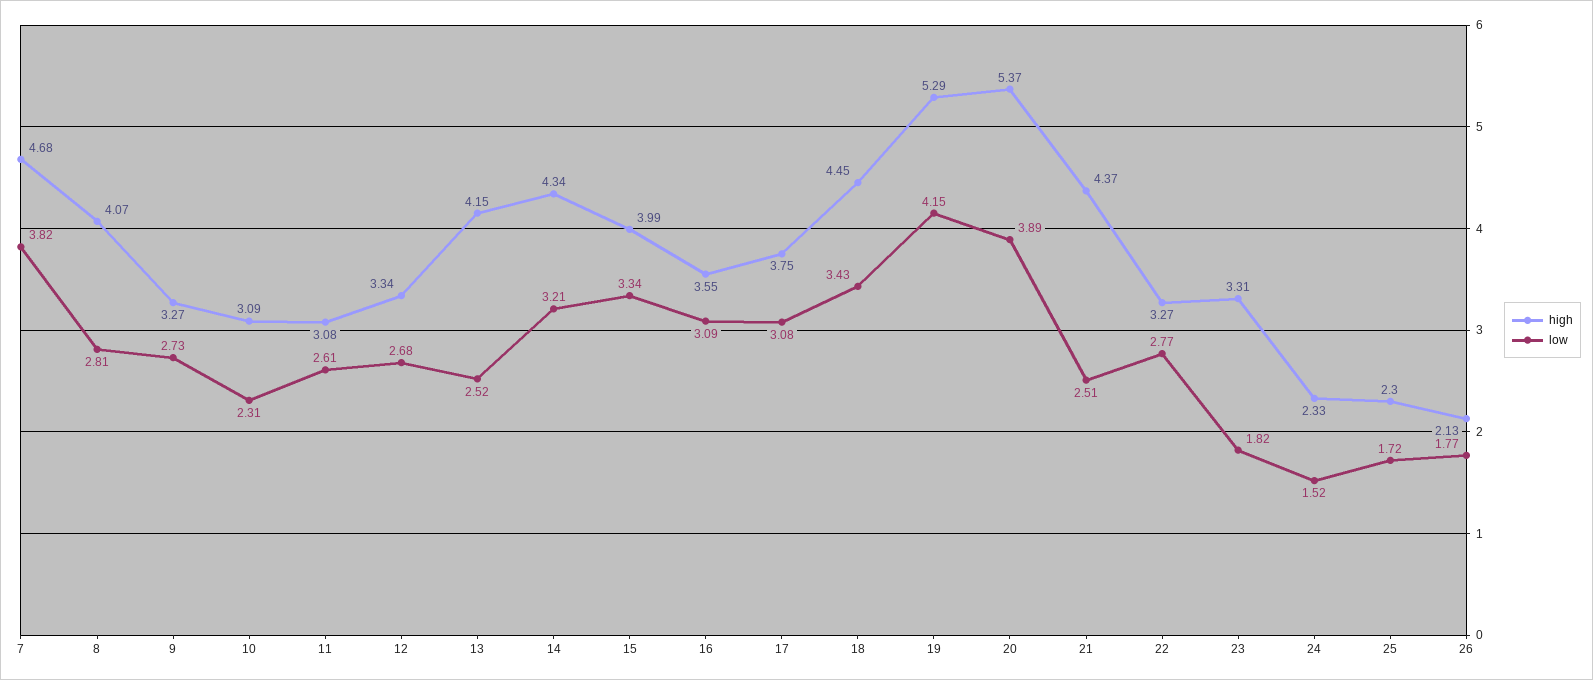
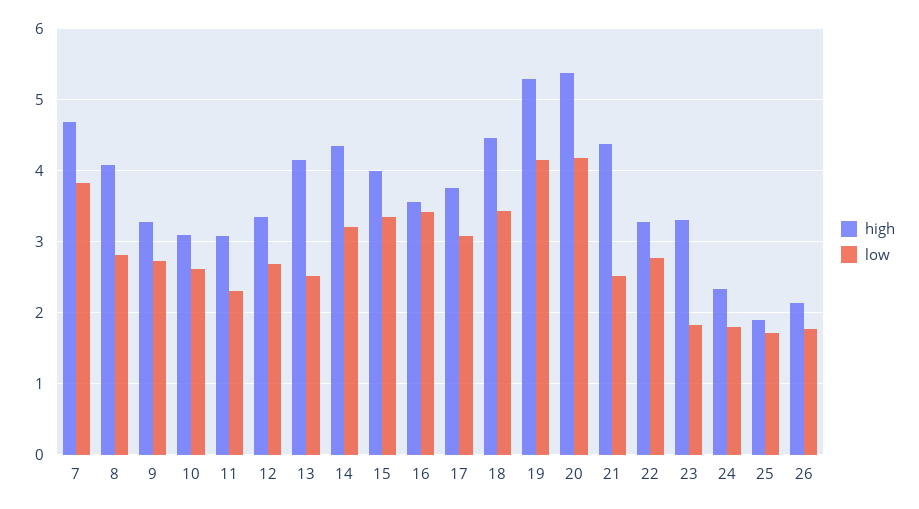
  {
    "high": {
      "7": 4.68,
      "8": 4.07,
      "9": 3.27,
      "10": 3.09,
      "11": 3.08,
      "12": 3.34,
      "13": 4.15,
      "14": 4.34,
      "15": 3.99,
      "16": 3.55,
      "17": 3.75,
      "18": 4.45,
      "19": 5.29,
      "20": 5.37,
      "21": 4.37,
      "22": 3.27,
      "23": 3.31,
      "24": 2.33,
-     "25": 2.3,
+     "25": 1.9,
      "26": 2.13
    },
    "low": {
      "7": 3.82,
      "8": 2.81,
      "9": 2.73,
-     "10": 2.31,
+     "10": 2.6,
-     "11": 2.61,
+     "11": 2.3,
      "12": 2.68,
      "13": 2.52,
      "14": 3.21,
      "15": 3.34,
-     "16": 3.09,
+     "16": 3.4,
      "17": 3.08,
      "18": 3.43,
      "19": 4.15,
-     "20": 3.89,
+     "20": 4.2,
      "21": 2.51,
      "22": 2.77,
      "23": 1.82,
-     "24": 1.52,
+     "24": 1.8,
      "25": 1.72,
      "26": 1.77
    }
  }

